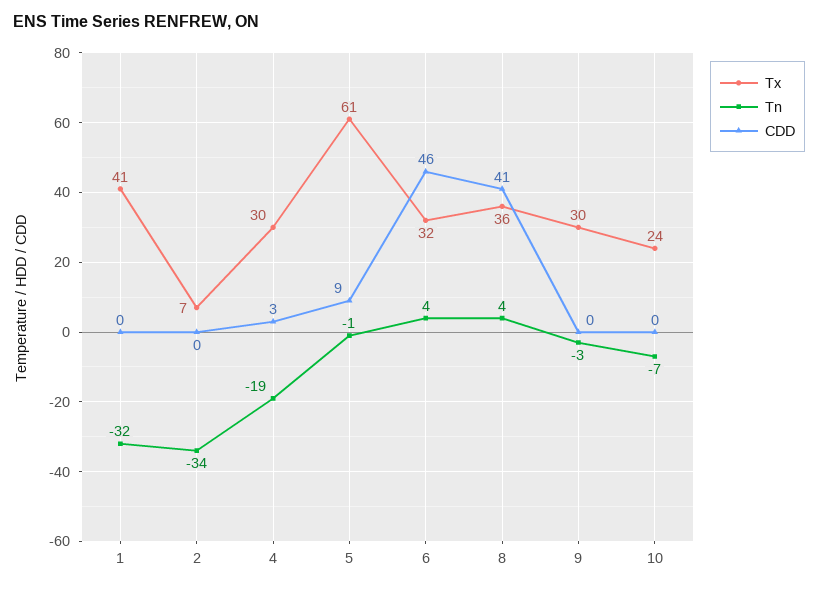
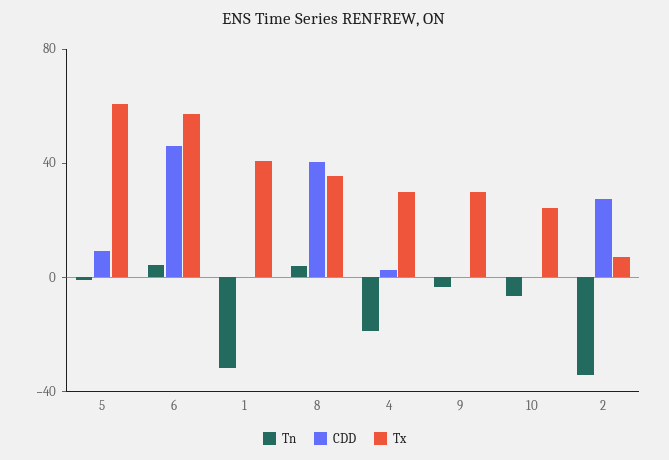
  {
    "Tx": {
      "1": 41,
      "2": 7,
      "4": 30,
      "5": 61,
-     "6": 32,
+     "6": 60,
      "8": 36,
      "9": 30,
      "10": 24
    },
    "Tn": {
      "1": -32,
      "2": -34,
      "4": -19,
      "5": -1,
      "6": 4,
      "8": 4,
      "9": -3,
      "10": -7
    },
    "CDD": {
      "1": 0,
-     "2": 0,
+     "2": 30,
      "4": 3,
      "5": 9,
      "6": 46,
      "8": 41,
      "9": 0,
      "10": 0
    }
  }

